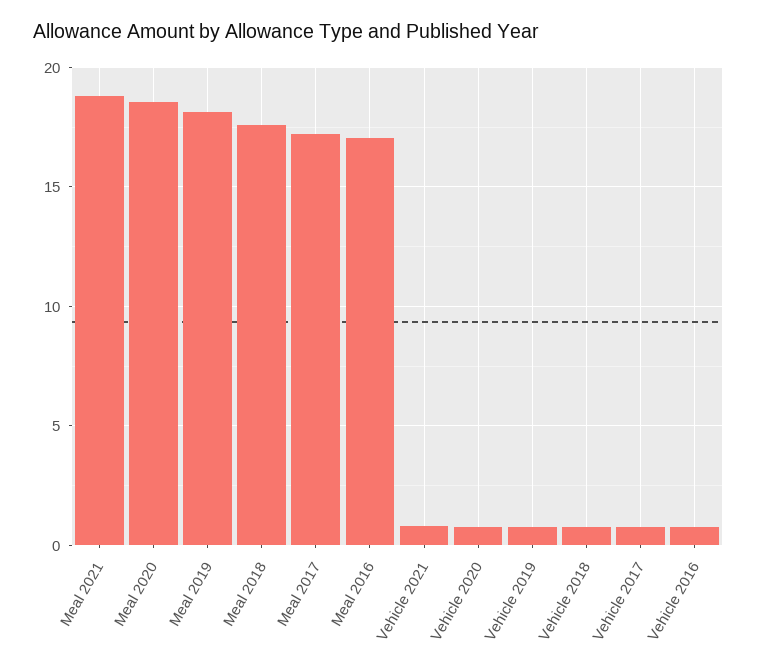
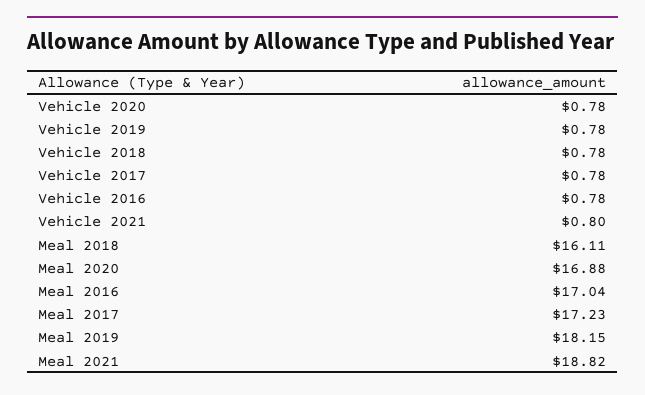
  {
    "Meal 2021": 18.82,
-   "Meal 2020": 18.5,
+   "Meal 2020": 16.88,
    "Meal 2019": 18.15,
-   "Meal 2018": 17.5,
+   "Meal 2018": 16.11,
    "Meal 2017": 17.23,
    "Meal 2016": 17.04,
    "Vehicle 2021": 0.8,
    "Vehicle 2020": 0.78,
    "Vehicle 2019": 0.78,
    "Vehicle 2018": 0.78,
    "Vehicle 2017": 0.78,
    "Vehicle 2016": 0.78
  }

